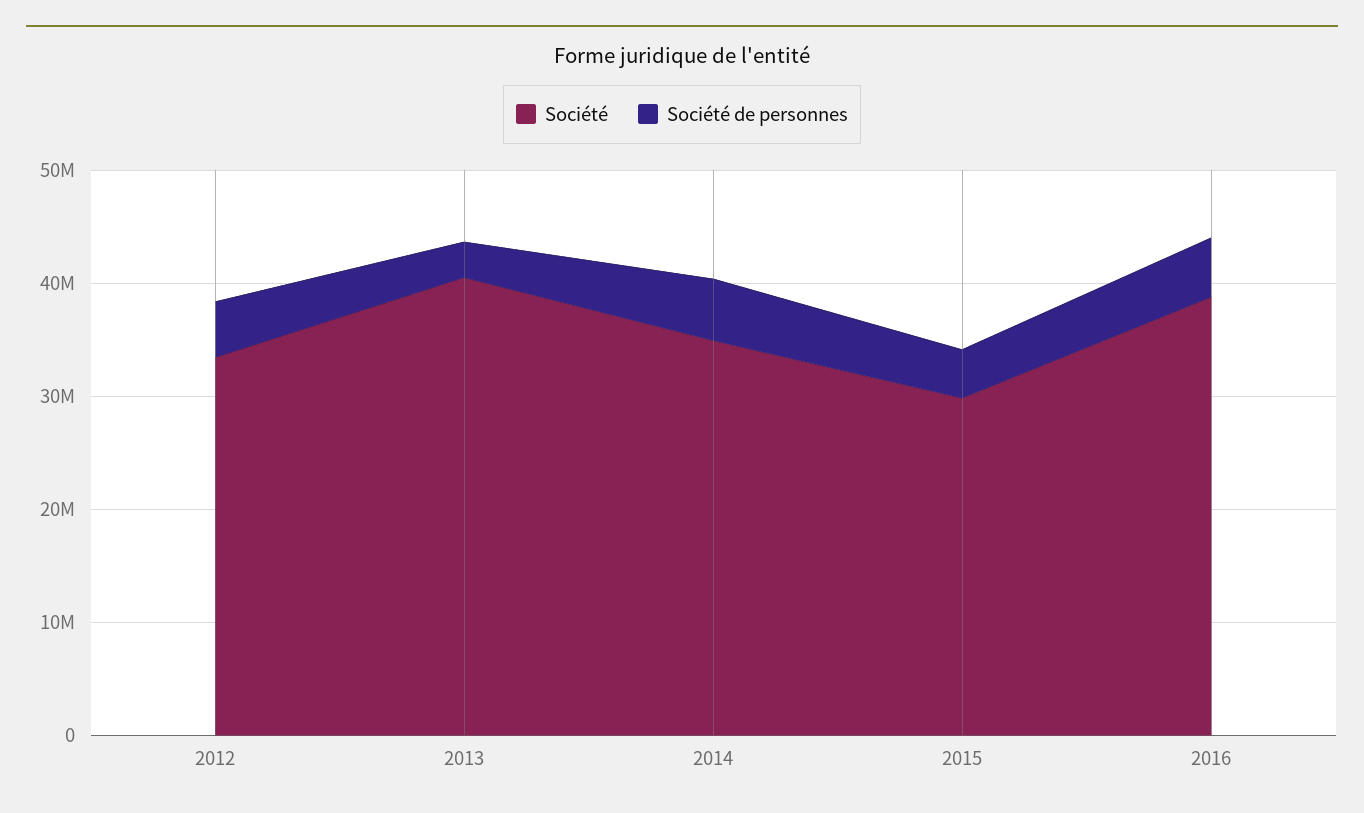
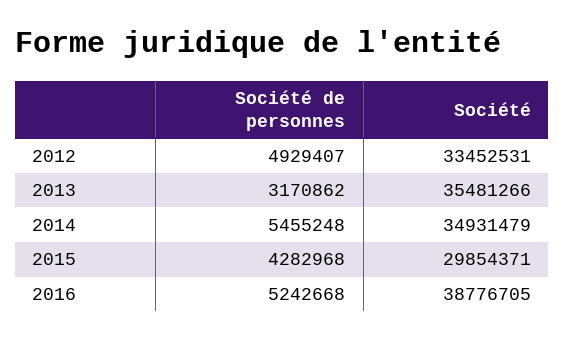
  {
    "Société": {
      "2012": 33452531,
-     "2013": 40000000,
+     "2013": 35481266,
      "2014": 34931479,
      "2015": 29854371,
      "2016": 38776705
    },
    "Société de personnes": {
      "2012": 4929407,
      "2013": 3170862,
      "2014": 5455248,
      "2015": 4282968,
      "2016": 5242668
    }
  }

